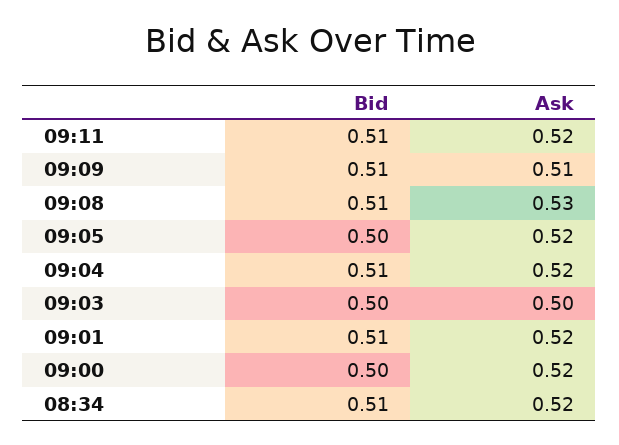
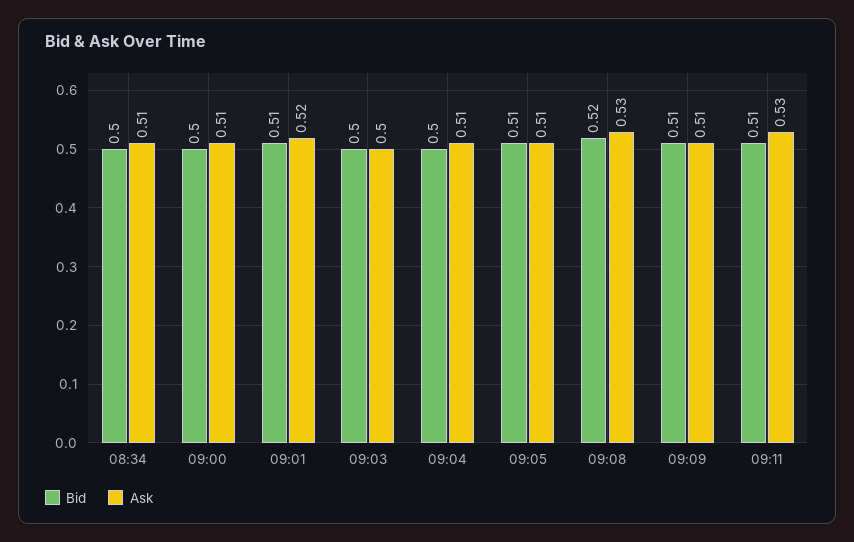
  {
    "Bid": {
      "09:11": 0.51,
      "09:09": 0.51,
-     "09:08": 0.51,
+     "09:08": 0.52,
-     "09:05": 0.5,
+     "09:05": 0.51,
-     "09:04": 0.51,
+     "09:04": 0.5,
      "09:03": 0.5,
      "09:01": 0.51,
      "09:00": 0.5,
-     "08:34": 0.51
+     "08:34": 0.5
    },
    "Ask": {
-     "09:11": 0.52,
+     "09:11": 0.53,
      "09:09": 0.51,
      "09:08": 0.53,
-     "09:05": 0.52,
+     "09:05": 0.51,
-     "09:04": 0.52,
+     "09:04": 0.51,
      "09:03": 0.5,
      "09:01": 0.52,
-     "09:00": 0.52,
+     "09:00": 0.51,
-     "08:34": 0.52
+     "08:34": 0.51
    }
  }

